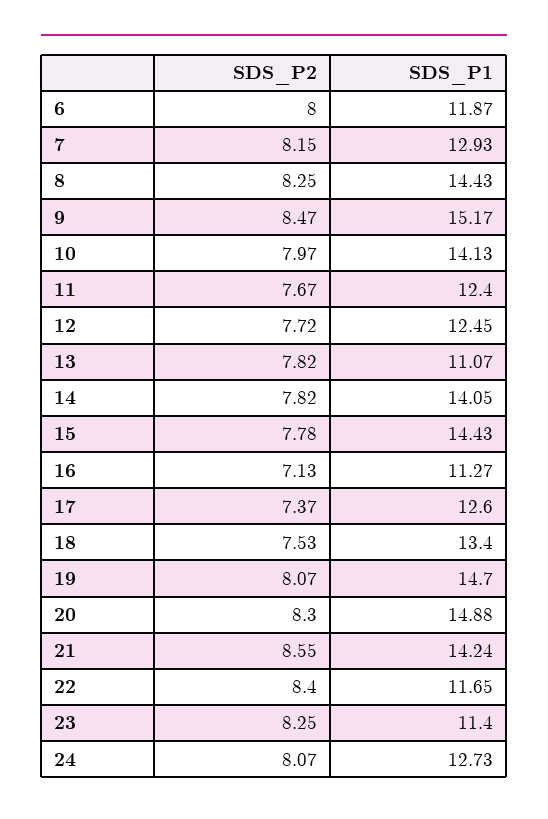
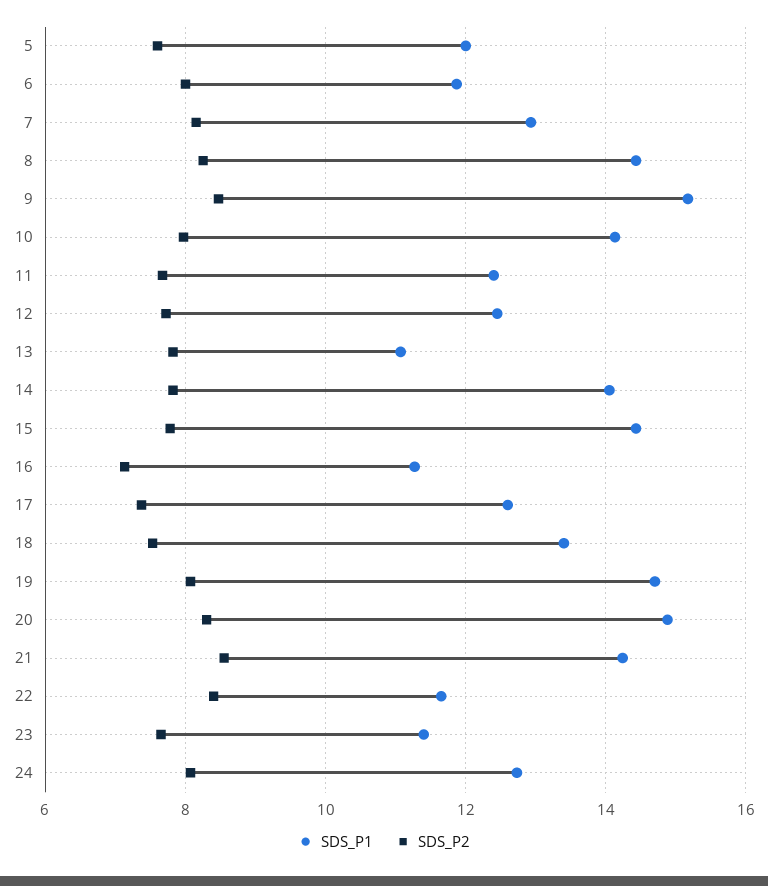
  {
    "SDS_P2": {
      "6": 8,
      "7": 8.15,
      "8": 8.25,
      "9": 8.47,
      "10": 7.97,
      "11": 7.67,
      "12": 7.72,
      "13": 7.82,
      "14": 7.82,
      "15": 7.78,
      "16": 7.13,
      "17": 7.37,
      "18": 7.53,
      "19": 8.07,
      "20": 8.3,
      "21": 8.55,
      "22": 8.4,
-     "23": 8.25,
+     "23": 7.6,
-     "24": 8.07
+     "24": 8.07,
+     "5": 7.6
    },
    "SDS_P1": {
      "6": 11.87,
      "7": 12.93,
      "8": 14.43,
      "9": 15.17,
      "10": 14.13,
      "11": 12.4,
      "12": 12.45,
      "13": 11.07,
      "14": 14.05,
      "15": 14.43,
      "16": 11.27,
      "17": 12.6,
      "18": 13.4,
      "19": 14.7,
      "20": 14.88,
      "21": 14.24,
      "22": 11.65,
      "23": 11.4,
-     "24": 12.73
+     "24": 12.73,
+     "5": 12
    }
  }

